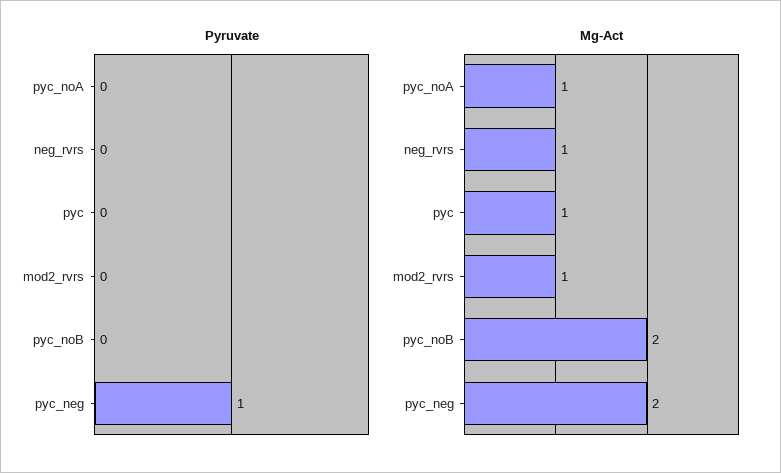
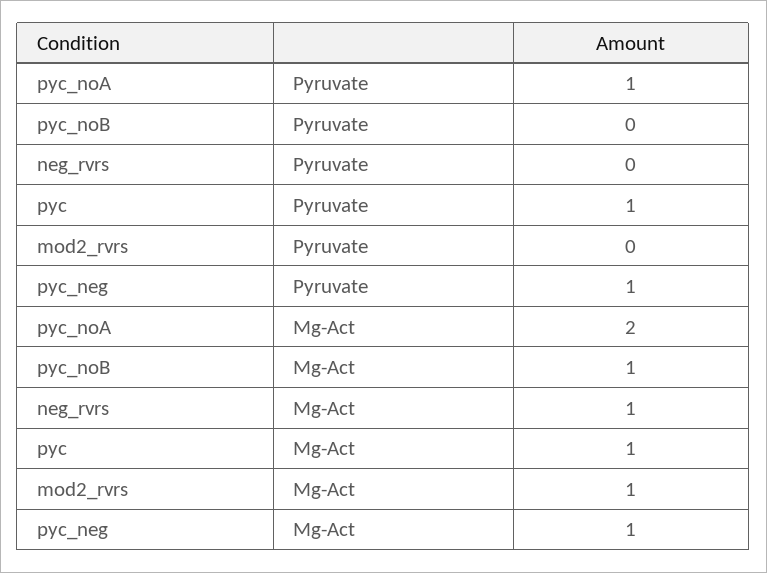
  {
    "Pyruvate": {
-     "pyc_noA": 0,
+     "pyc_noA": 1,
      "neg_rvrs": 0,
-     "pyc": 0,
+     "pyc": 1,
      "mod2_rvrs": 0,
      "pyc_noB": 0,
      "pyc_neg": 1
    },
    "Mg-Act": {
-     "pyc_noA": 1,
+     "pyc_noA": 2,
      "neg_rvrs": 1,
      "pyc": 1,
      "mod2_rvrs": 1,
-     "pyc_noB": 2,
+     "pyc_noB": 1,
-     "pyc_neg": 2
+     "pyc_neg": 1
    }
  }

